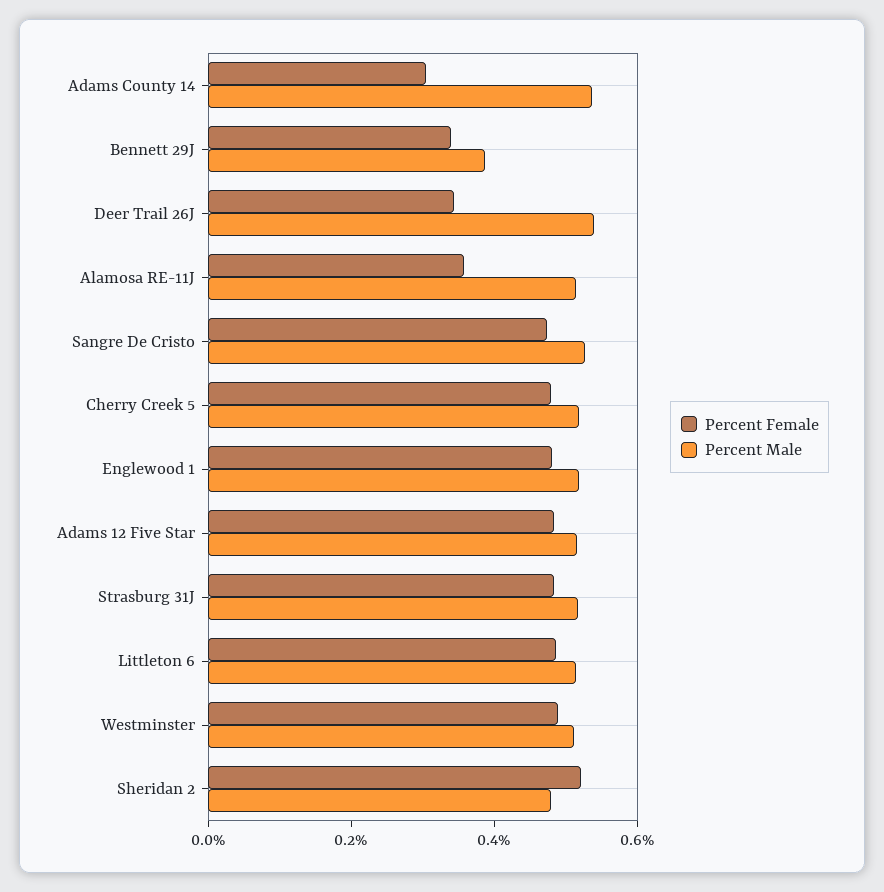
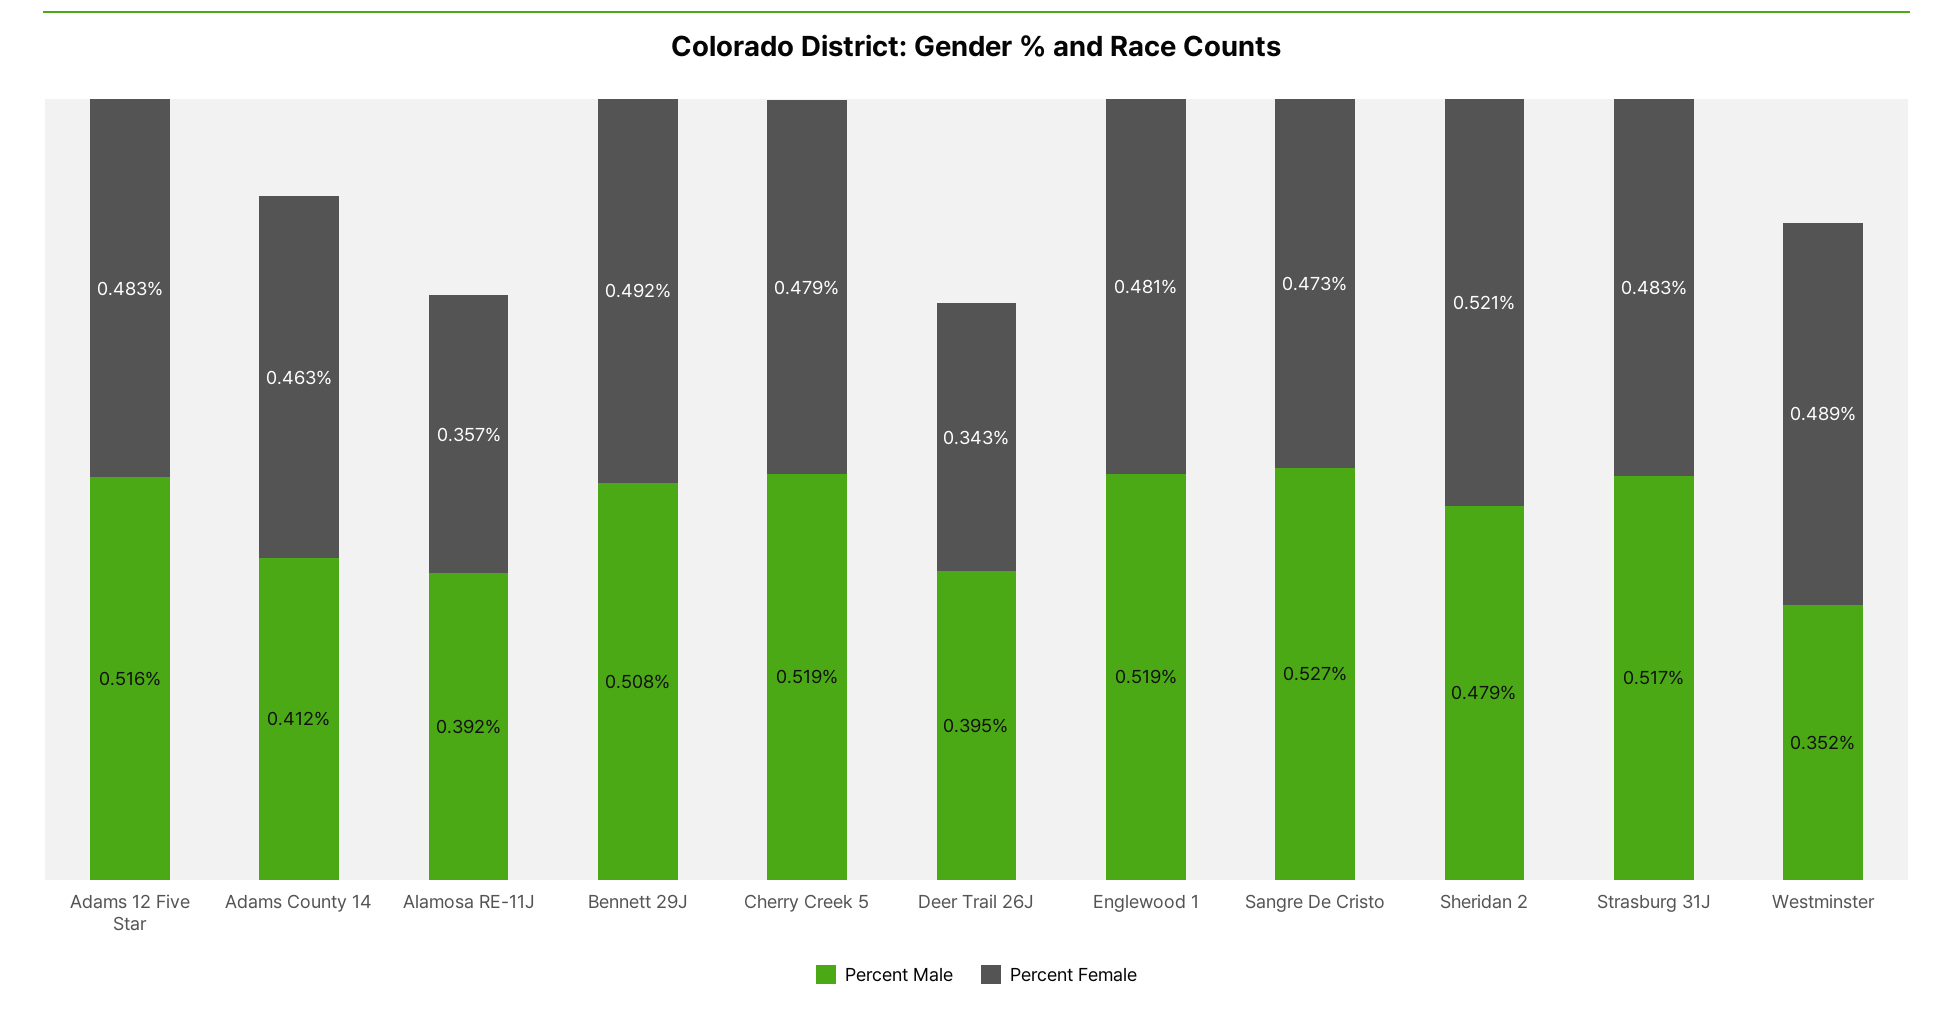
  {
    "Percent Female": {
-     "Adams County 14": 0.3,
+     "Adams County 14": 0.463,
-     "Bennett 29J": 0.35,
+     "Bennett 29J": 0.492,
      "Deer Trail 26J": 0.343,
      "Alamosa RE-11J": 0.357,
      "Sangre De Cristo": 0.473,
      "Cherry Creek 5": 0.479,
      "Englewood 1": 0.481,
      "Adams 12 Five Star": 0.483,
      "Strasburg 31J": 0.483,
-     "Littleton 6": 0.5,
      "Westminster": 0.489,
      "Sheridan 2": 0.521
    },
    "Percent Male": {
-     "Adams County 14": 0.55,
+     "Adams County 14": 0.412,
-     "Bennett 29J": 0.4,
+     "Bennett 29J": 0.508,
-     "Deer Trail 26J": 0.55,
+     "Deer Trail 26J": 0.395,
-     "Alamosa RE-11J": 0.5,
+     "Alamosa RE-11J": 0.392,
      "Sangre De Cristo": 0.527,
      "Cherry Creek 5": 0.519,
      "Englewood 1": 0.519,
      "Adams 12 Five Star": 0.516,
      "Strasburg 31J": 0.517,
-     "Littleton 6": 0.5,
-     "Westminster": 0.5,
+     "Westminster": 0.352,
      "Sheridan 2": 0.479
    }
  }

